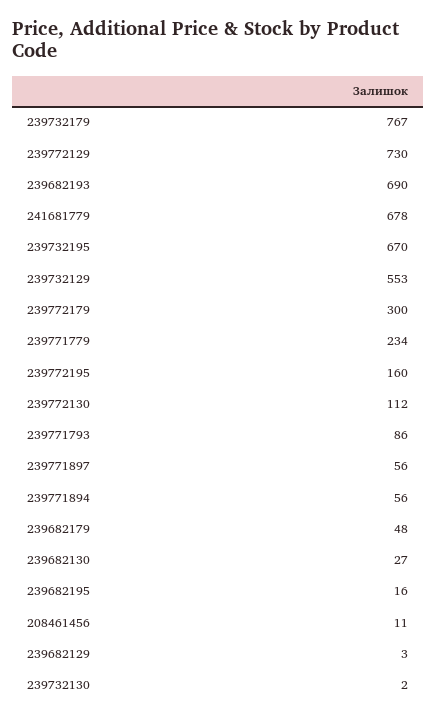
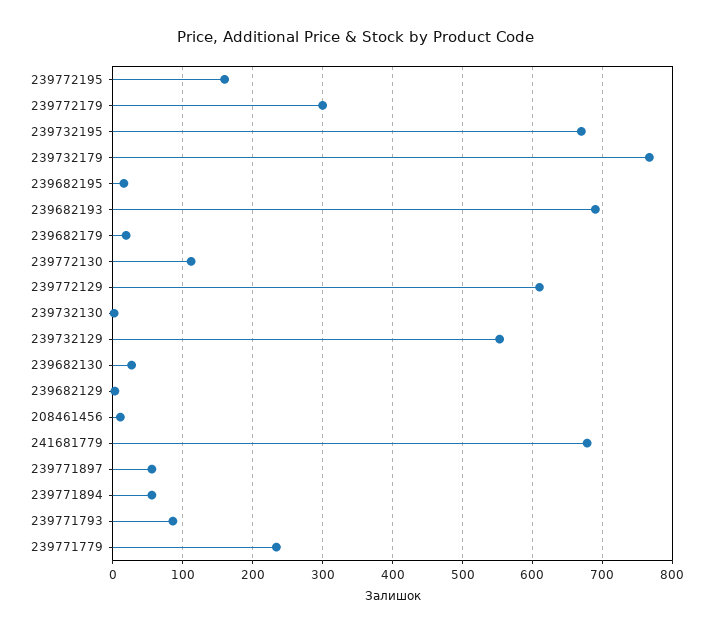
  {
    "239732179": 767,
-   "239772129": 730,
+   "239772129": 610,
    "239682193": 690,
    "241681779": 678,
    "239732195": 670,
    "239732129": 553,
    "239772179": 300,
    "239771779": 234,
    "239772195": 160,
    "239772130": 112,
    "239771793": 86,
    "239771897": 56,
    "239771894": 56,
-   "239682179": 48,
+   "239682179": 20,
    "239682130": 27,
    "239682195": 16,
    "208461456": 11,
    "239682129": 3,
    "239732130": 2
  }

